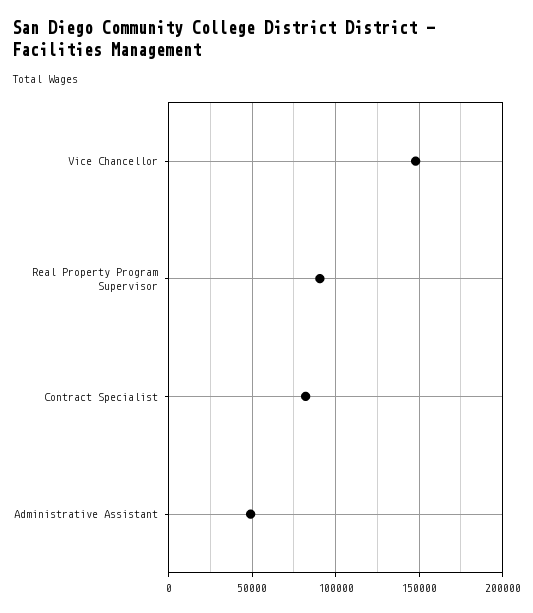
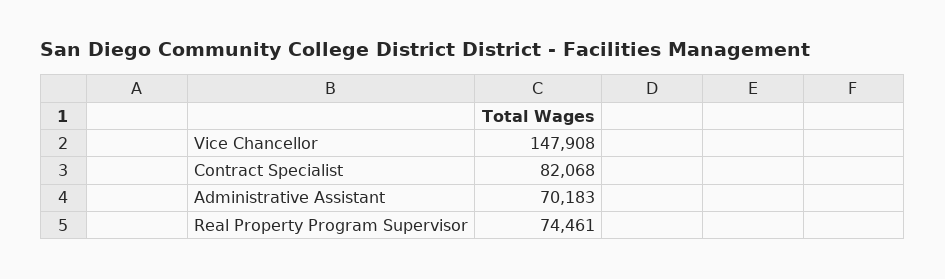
  {
    "Vice Chancellor": 147908,
-   "Real Property Program Supervisor": 90000,
+   "Real Property Program Supervisor": 74461,
    "Contract Specialist": 82068,
-   "Administrative Assistant": 50000
+   "Administrative Assistant": 70183
  }

